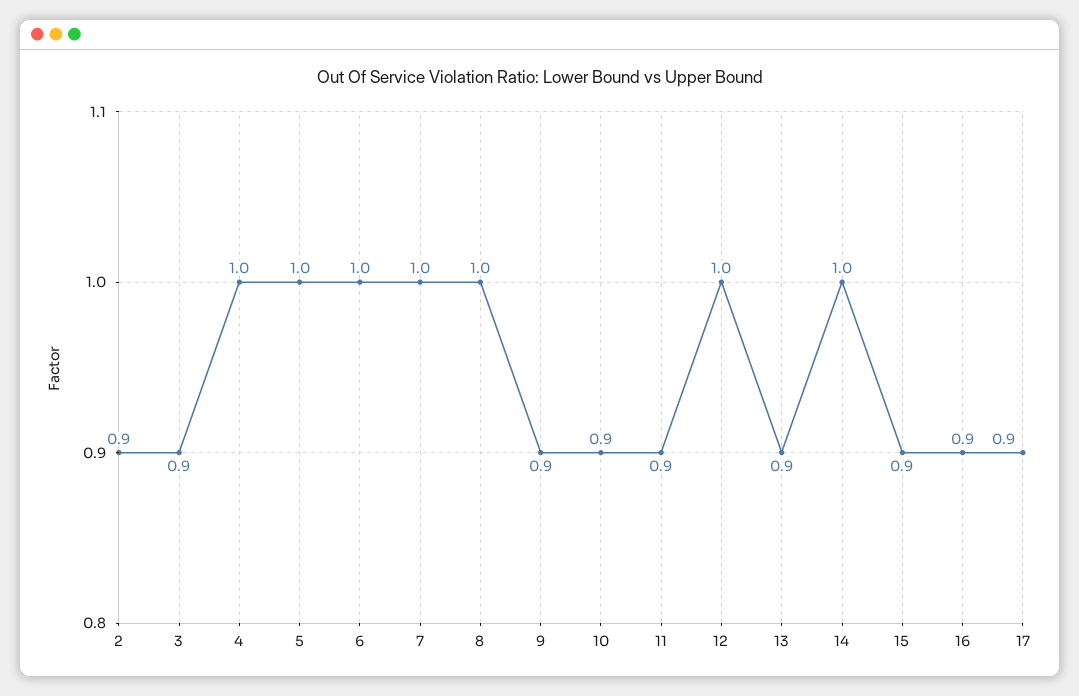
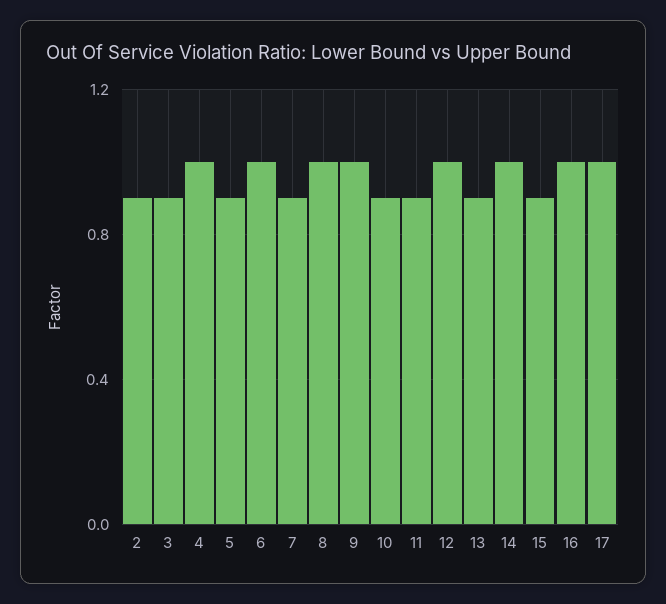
  {
    "2": 0.9,
    "3": 0.9,
    "4": 1,
-   "5": 1,
+   "5": 0.9,
    "6": 1,
-   "7": 1,
+   "7": 0.9,
    "8": 1,
-   "9": 0.9,
+   "9": 1,
    "10": 0.9,
    "11": 0.9,
    "12": 1,
    "13": 0.9,
    "14": 1,
    "15": 0.9,
-   "16": 0.9,
+   "16": 1,
-   "17": 0.9
+   "17": 1
  }

